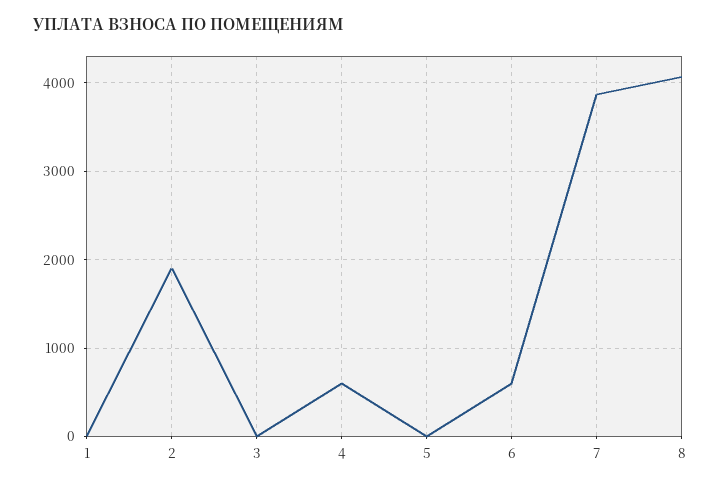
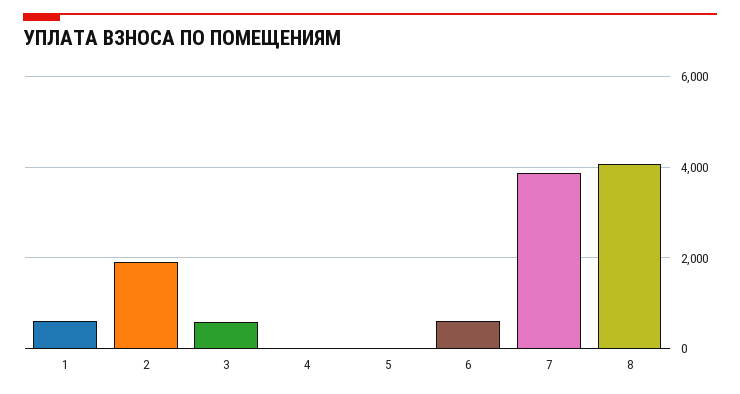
  {
-   "1": 0,
+   "1": 600,
    "2": 1900,
-   "3": 0,
+   "3": 600,
-   "4": 600,
+   "4": 0,
    "5": 0,
    "6": 600,
    "7": 3900,
    "8": 4100
  }

